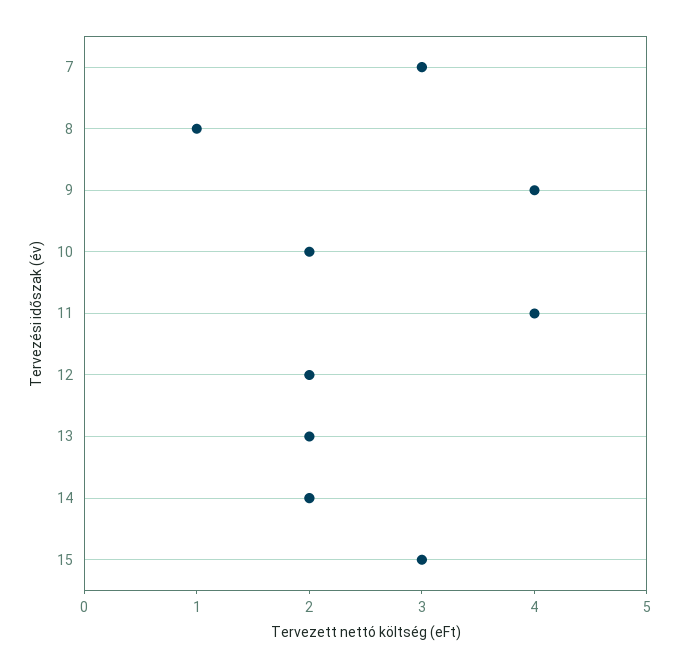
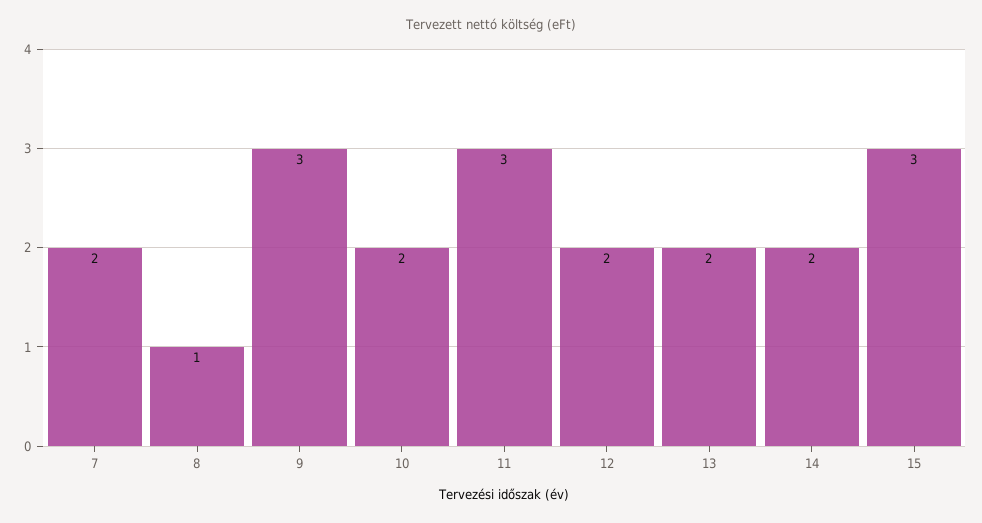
  {
-   "7": 3,
+   "7": 2,
    "8": 1,
-   "9": 4,
+   "9": 3,
    "10": 2,
-   "11": 4,
+   "11": 3,
    "12": 2,
    "13": 2,
    "14": 2,
    "15": 3
  }

